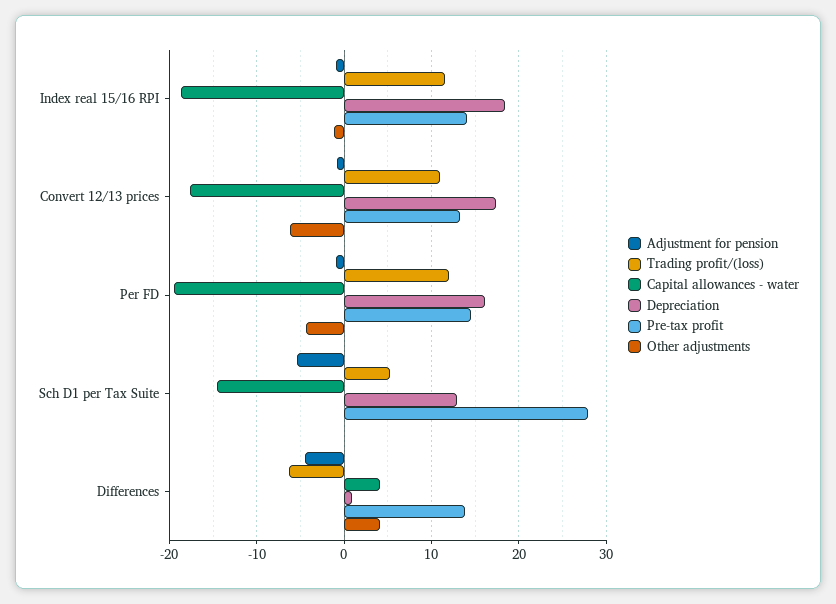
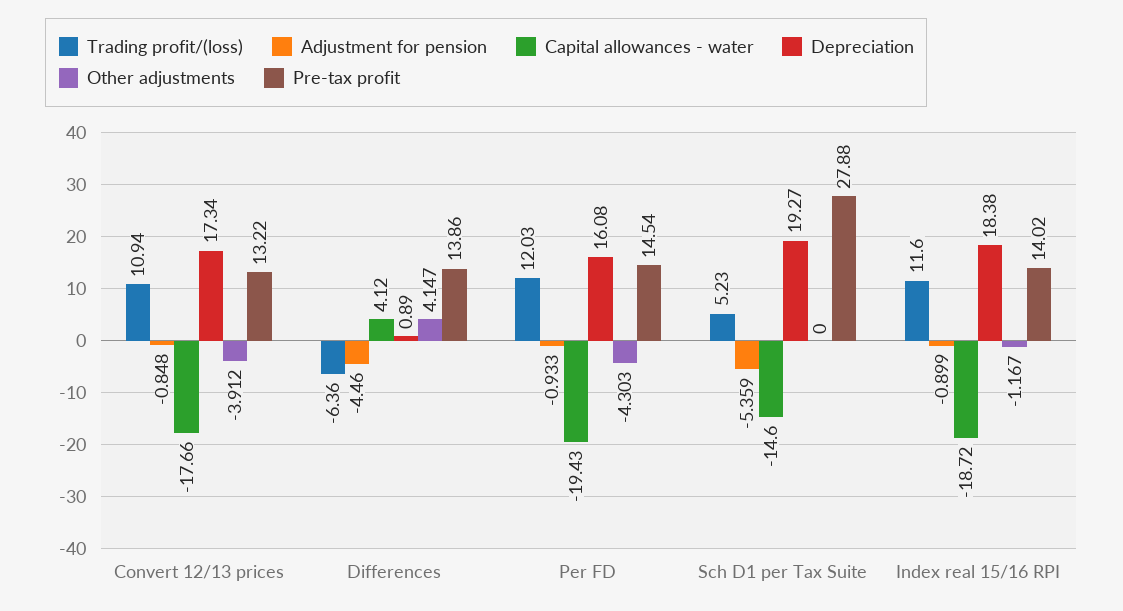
  {
    "Adjustment for pension": {
      "Index real 15/16 RPI": -0.899,
      "Convert 12/13 prices": -0.848,
      "Per FD": -0.933,
      "Sch D1 per Tax Suite": -5.359,
      "Differences": -4.46
    },
    "Trading profit/(loss)": {
      "Index real 15/16 RPI": 11.6,
      "Convert 12/13 prices": 10.94,
      "Per FD": 12.03,
      "Sch D1 per Tax Suite": 5.23,
      "Differences": -6.36
    },
    "Capital allowances - water": {
      "Index real 15/16 RPI": -18.72,
      "Convert 12/13 prices": -17.66,
      "Per FD": -19.43,
      "Sch D1 per Tax Suite": -14.6,
      "Differences": 4.12
    },
    "Depreciation": {
      "Index real 15/16 RPI": 18.38,
      "Convert 12/13 prices": 17.34,
      "Per FD": 16.08,
-     "Sch D1 per Tax Suite": 13,
+     "Sch D1 per Tax Suite": 19.27,
      "Differences": 0.89
    },
    "Pre-tax profit": {
      "Index real 15/16 RPI": 14.02,
      "Convert 12/13 prices": 13.22,
      "Per FD": 14.54,
      "Sch D1 per Tax Suite": 27.88,
      "Differences": 13.86
    },
    "Other adjustments": {
      "Index real 15/16 RPI": -1.167,
-     "Convert 12/13 prices": -6,
+     "Convert 12/13 prices": -3.912,
      "Per FD": -4.303,
      "Sch D1 per Tax Suite": 0,
      "Differences": 4.147
    }
  }

